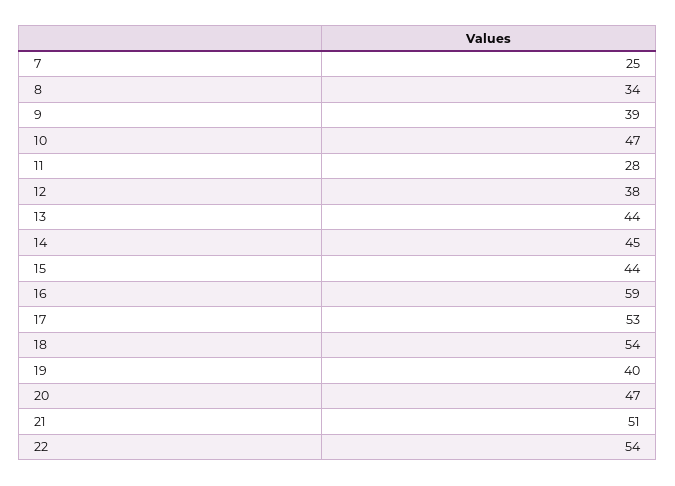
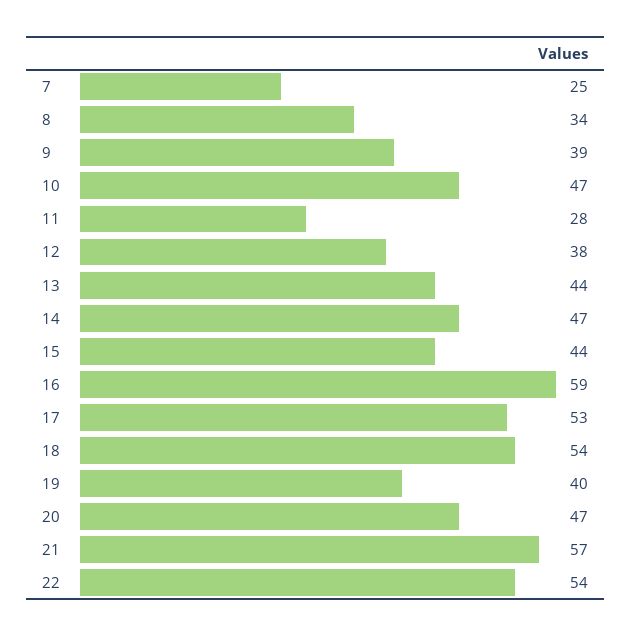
  {
    "7": 25,
    "8": 34,
    "9": 39,
    "10": 47,
    "11": 28,
    "12": 38,
    "13": 44,
-   "14": 45,
+   "14": 47,
    "15": 44,
    "16": 59,
    "17": 53,
    "18": 54,
    "19": 40,
    "20": 47,
-   "21": 51,
+   "21": 57,
    "22": 54
  }

